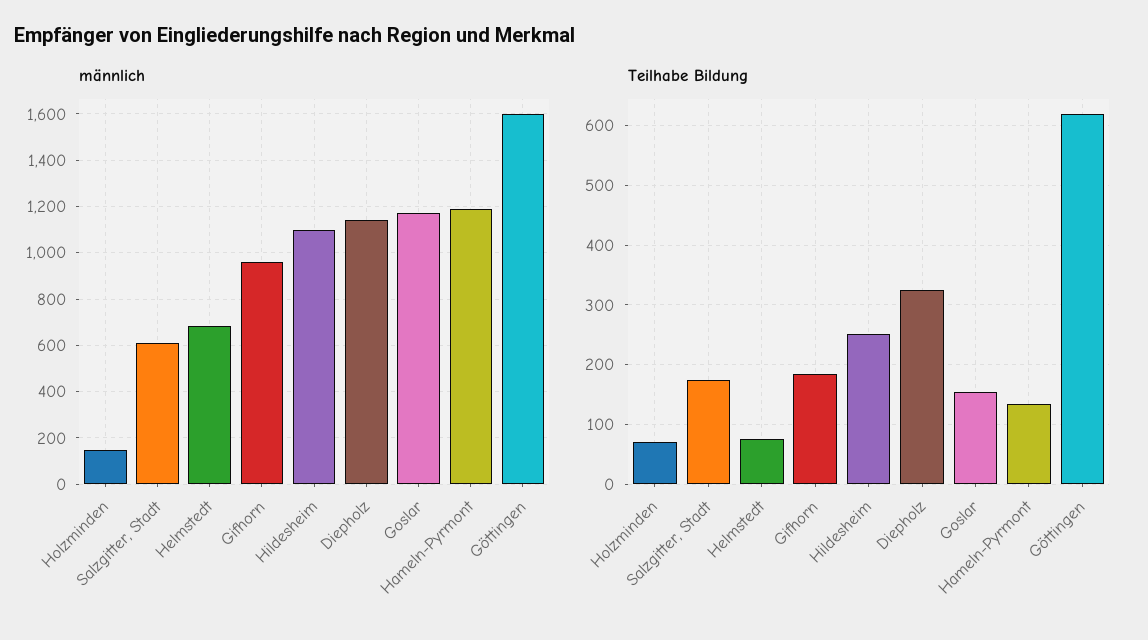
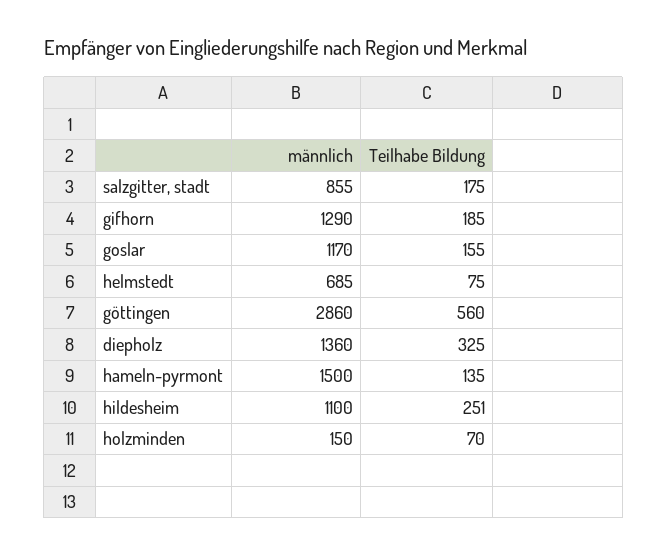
  {
    "männlich": {
      "Holzminden": 150,
-     "Salzgitter, Stadt": 600,
+     "Salzgitter, Stadt": 855,
      "Helmstedt": 685,
-     "Gifhorn": 950,
+     "Gifhorn": 1290,
      "Hildesheim": 1100,
-     "Diepholz": 1150,
+     "Diepholz": 1360,
      "Goslar": 1170,
-     "Hameln-Pyrmont": 1200,
+     "Hameln-Pyrmont": 1500,
-     "Göttingen": 1600
+     "Göttingen": 2860
    },
    "Teilhabe Bildung": {
      "Holzminden": 70,
      "Salzgitter, Stadt": 175,
      "Helmstedt": 75,
      "Gifhorn": 185,
      "Hildesheim": 251,
      "Diepholz": 325,
      "Goslar": 155,
      "Hameln-Pyrmont": 135,
-     "Göttingen": 620
+     "Göttingen": 560
    }
  }

